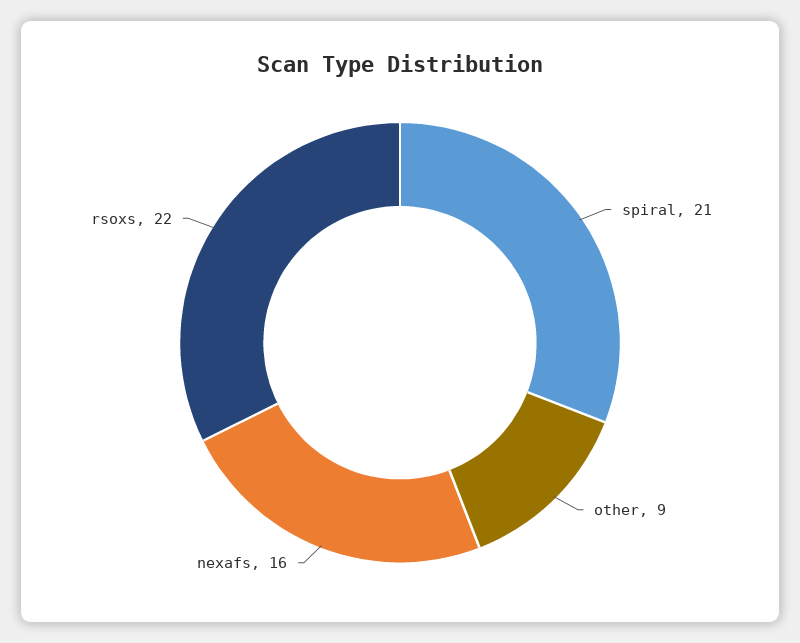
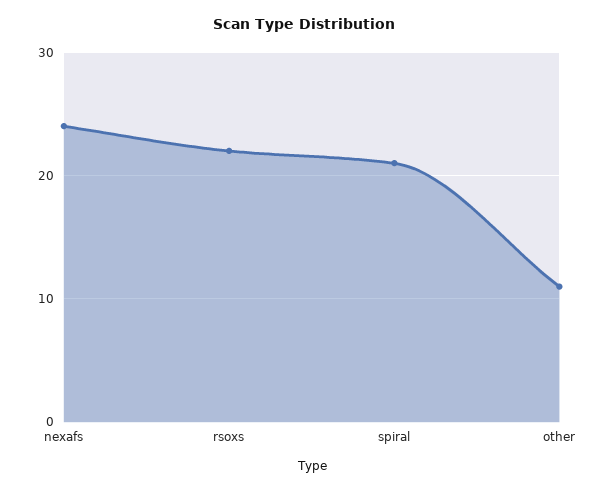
  {
    "spiral": 21,
-   "other": 9,
+   "other": 11,
-   "nexafs": 16,
+   "nexafs": 24,
    "rsoxs": 22
  }

